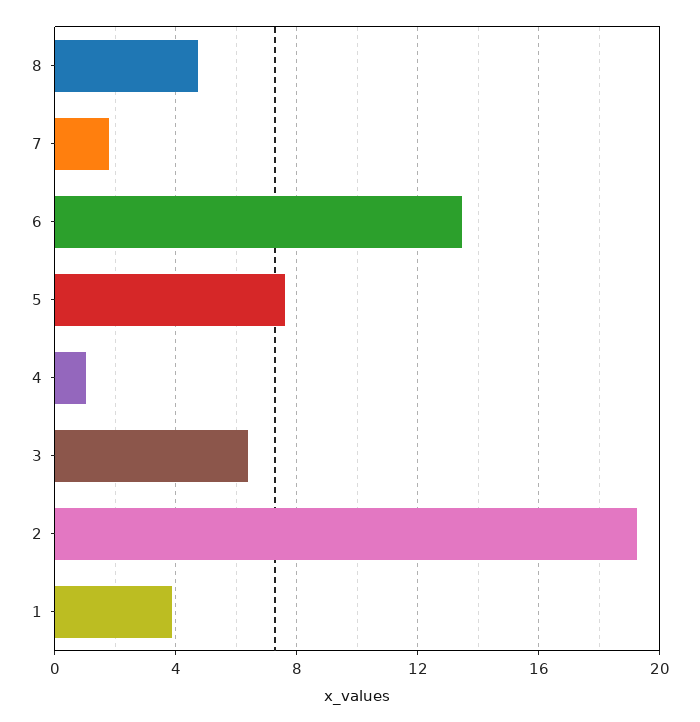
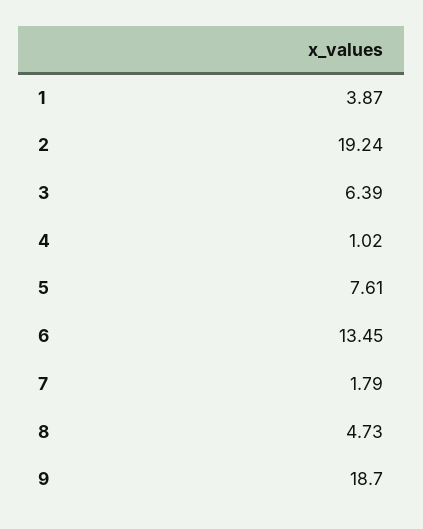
  {
    "8": 4.73,
    "7": 1.79,
    "6": 13.45,
    "5": 7.61,
    "4": 1.02,
    "3": 6.39,
    "2": 19.24,
-   "1": 3.87
+   "1": 3.87,
+   "9": 18.7
  }

